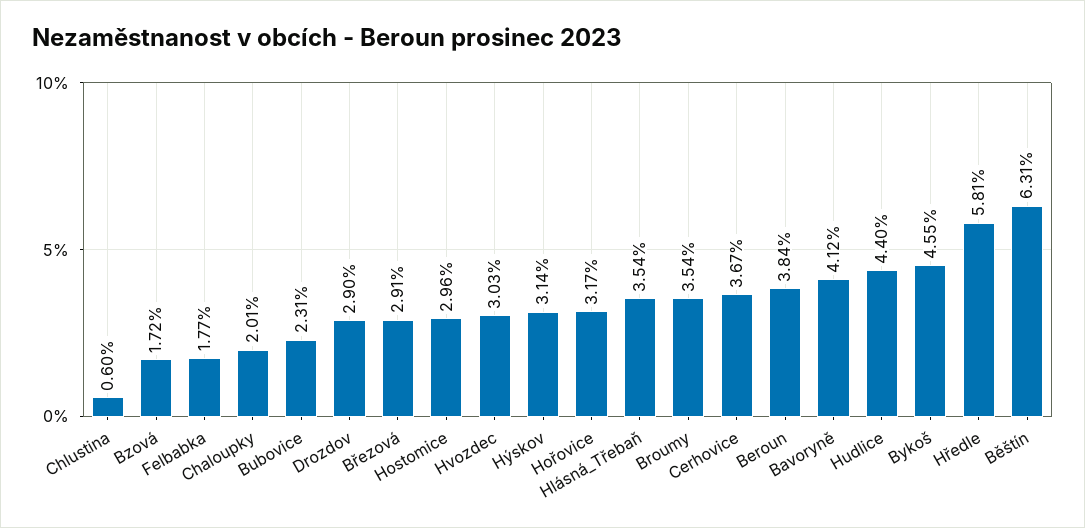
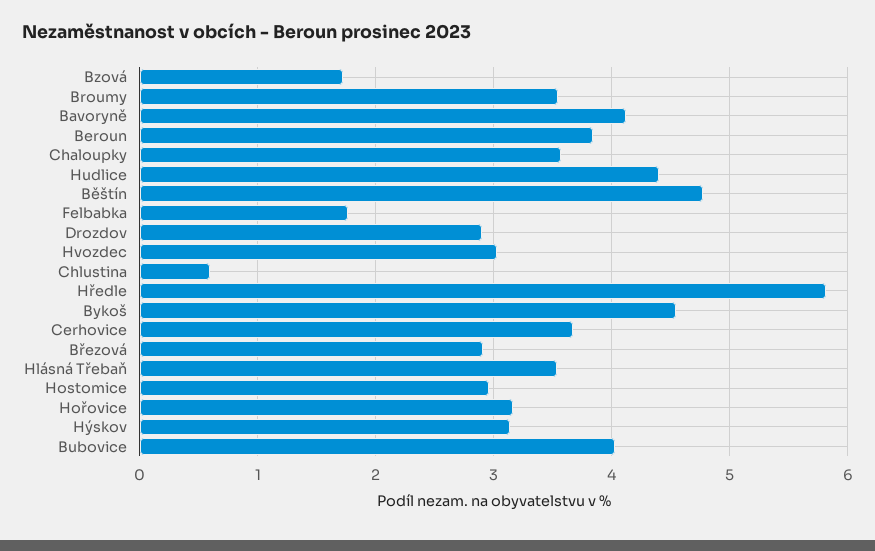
  {
    "Chlustina": 0.6,
    "Bzová": 1.72,
    "Felbabka": 1.77,
-   "Chaloupky": 2.01,
+   "Chaloupky": 3.6,
-   "Bubovice": 2.31,
+   "Bubovice": 4,
    "Drozdov": 2.9,
    "Březová": 2.91,
    "Hostomice": 2.96,
    "Hvozdec": 3.03,
    "Hýskov": 3.14,
    "Hořovice": 3.17,
    "Hlásná_Třebaň": 3.54,
    "Broumy": 3.54,
    "Cerhovice": 3.67,
    "Beroun": 3.84,
    "Bavoryně": 4.12,
    "Hudlice": 4.4,
    "Bykoš": 4.55,
    "Hředle": 5.81,
-   "Běštín": 6.31
+   "Běštín": 4.8
  }

